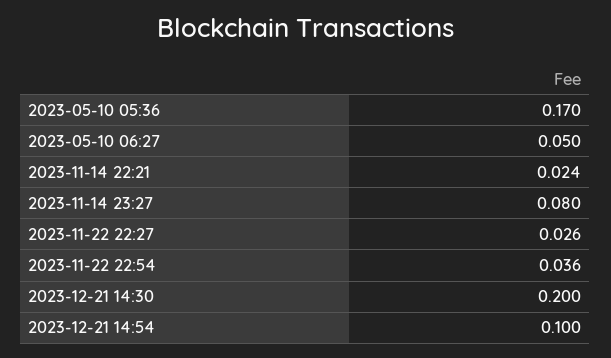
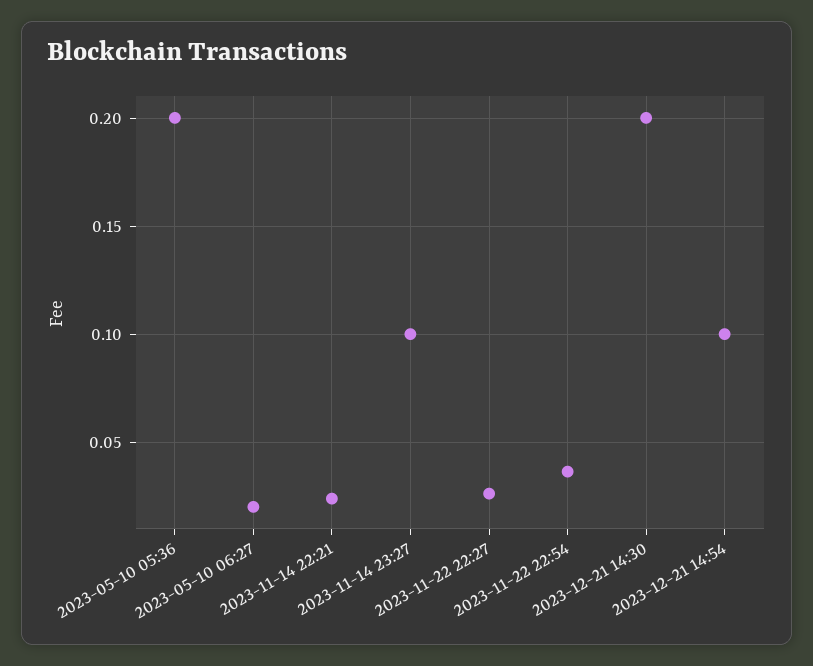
  {
-   "2023-05-10 05:36": 0.17,
+   "2023-05-10 05:36": 0.2,
-   "2023-05-10 06:27": 0.05,
+   "2023-05-10 06:27": 0.02,
    "2023-11-14 22:21": 0.024,
-   "2023-11-14 23:27": 0.08,
+   "2023-11-14 23:27": 0.1,
    "2023-11-22 22:27": 0.026,
    "2023-11-22 22:54": 0.036,
    "2023-12-21 14:30": 0.2,
    "2023-12-21 14:54": 0.1
  }

